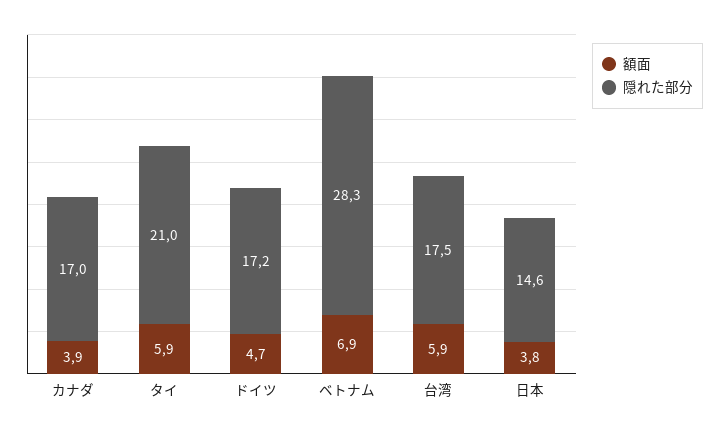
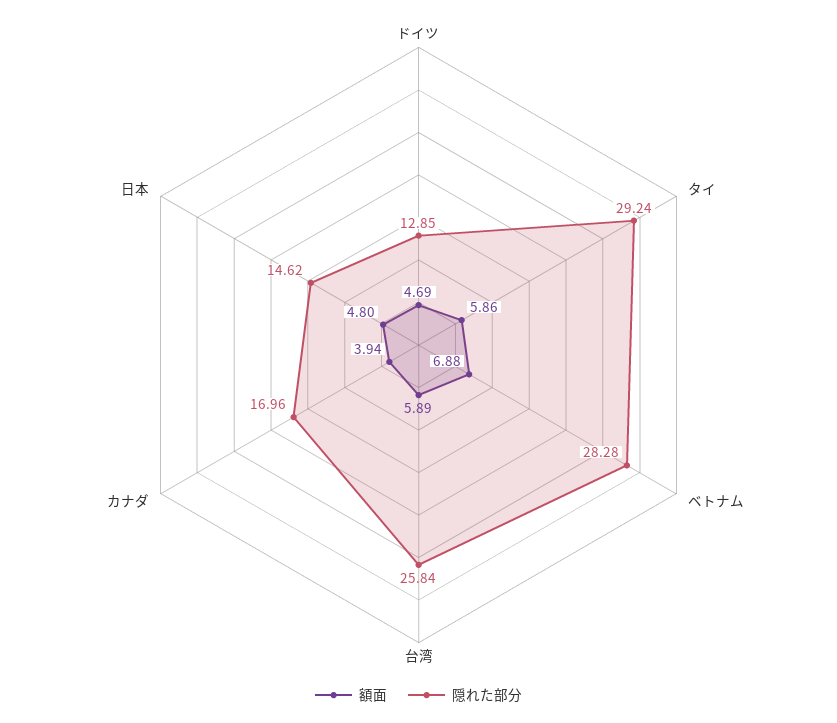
  {
    "額面": {
      "カナダ": 3.94,
      "タイ": 5.86,
      "ドイツ": 4.69,
      "ベトナム": 6.88,
      "台湾": 5.89,
-     "日本": 3.8
+     "日本": 4.8
    },
    "隠れた部分": {
      "カナダ": 16.96,
-     "タイ": 21,
+     "タイ": 29.24,
-     "ドイツ": 17.2,
+     "ドイツ": 12.85,
      "ベトナム": 28.28,
-     "台湾": 17.5,
+     "台湾": 25.84,
      "日本": 14.62
    }
  }

